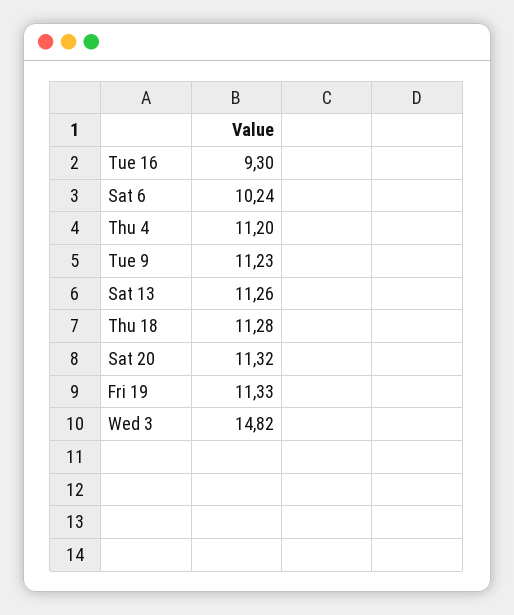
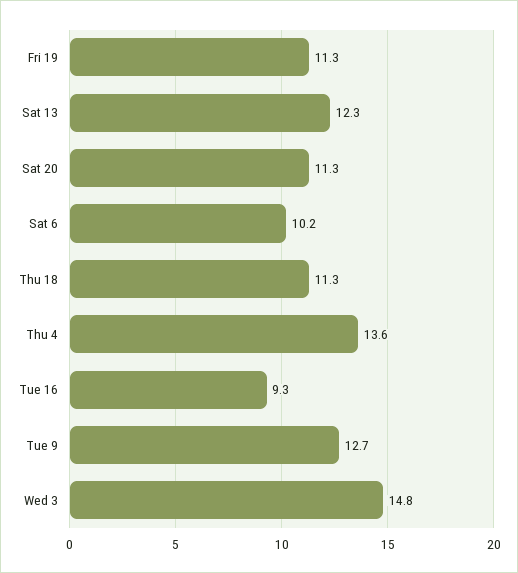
  {
    "Tue 16": 9.3,
    "Sat 6": 10.24,
-   "Thu 4": 11.2,
+   "Thu 4": 13.6,
-   "Tue 9": 11.23,
+   "Tue 9": 12.7,
-   "Sat 13": 11.26,
+   "Sat 13": 12.3,
    "Thu 18": 11.28,
    "Sat 20": 11.32,
    "Fri 19": 11.33,
    "Wed 3": 14.82
  }

